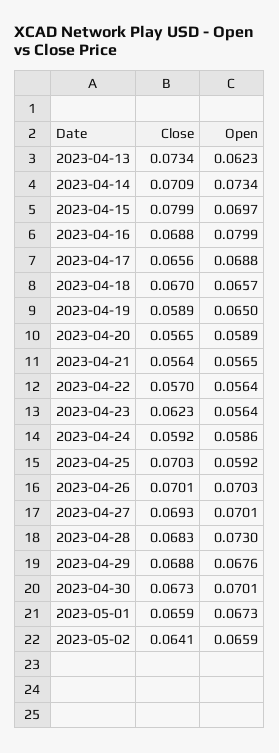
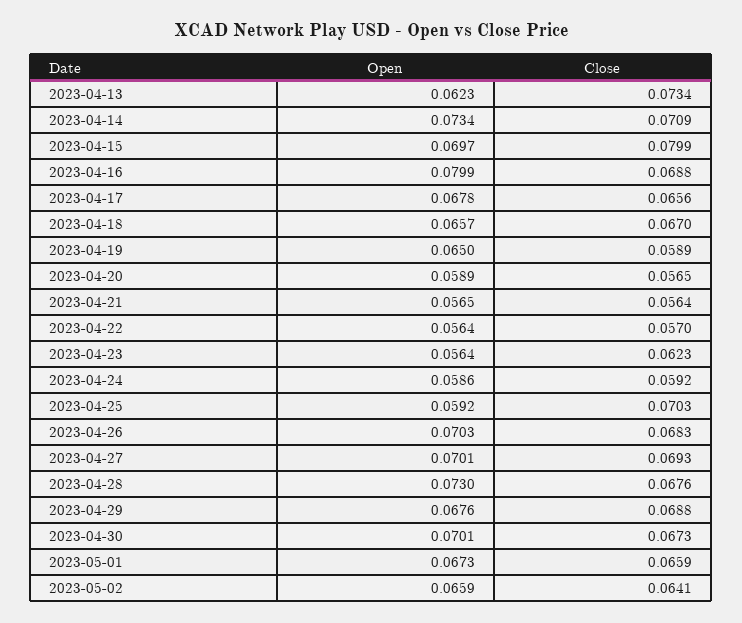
  {
    "Close": {
      "2023-04-13": 0.0734,
      "2023-04-14": 0.0709,
      "2023-04-15": 0.0799,
      "2023-04-16": 0.0688,
      "2023-04-17": 0.0656,
      "2023-04-18": 0.067,
      "2023-04-19": 0.0589,
      "2023-04-20": 0.0565,
      "2023-04-21": 0.0564,
      "2023-04-22": 0.057,
      "2023-04-23": 0.0623,
      "2023-04-24": 0.0592,
      "2023-04-25": 0.0703,
-     "2023-04-26": 0.0701,
+     "2023-04-26": 0.0683,
      "2023-04-27": 0.0693,
-     "2023-04-28": 0.0683,
+     "2023-04-28": 0.0676,
      "2023-04-29": 0.0688,
      "2023-04-30": 0.0673,
      "2023-05-01": 0.0659,
      "2023-05-02": 0.0641
    },
    "Open": {
      "2023-04-13": 0.0623,
      "2023-04-14": 0.0734,
      "2023-04-15": 0.0697,
      "2023-04-16": 0.0799,
-     "2023-04-17": 0.0688,
+     "2023-04-17": 0.0678,
      "2023-04-18": 0.0657,
      "2023-04-19": 0.065,
      "2023-04-20": 0.0589,
      "2023-04-21": 0.0565,
      "2023-04-22": 0.0564,
      "2023-04-23": 0.0564,
      "2023-04-24": 0.0586,
      "2023-04-25": 0.0592,
      "2023-04-26": 0.0703,
      "2023-04-27": 0.0701,
      "2023-04-28": 0.073,
      "2023-04-29": 0.0676,
      "2023-04-30": 0.0701,
      "2023-05-01": 0.0673,
      "2023-05-02": 0.0659
    }
  }

